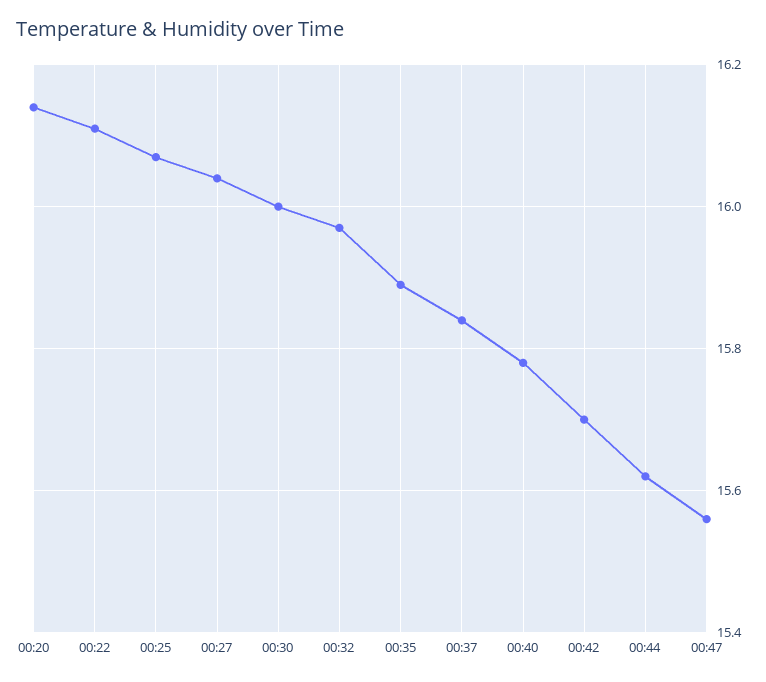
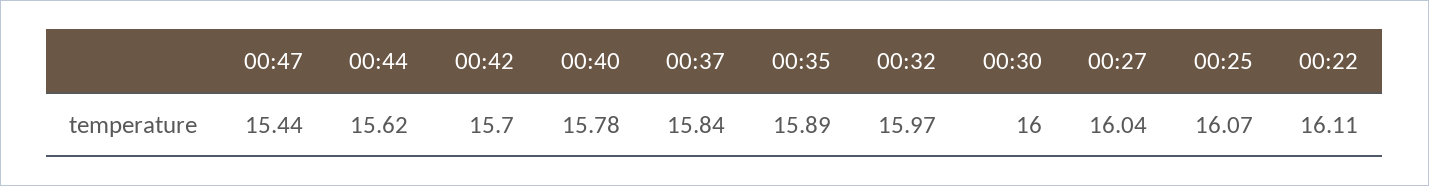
  {
-   "00:20": 16.15,
    "00:22": 16.11,
    "00:25": 16.07,
    "00:27": 16.04,
    "00:30": 16,
    "00:32": 15.97,
    "00:35": 15.89,
    "00:37": 15.84,
    "00:40": 15.78,
    "00:42": 15.7,
    "00:44": 15.62,
-   "00:47": 15.55
+   "00:47": 15.44
  }

